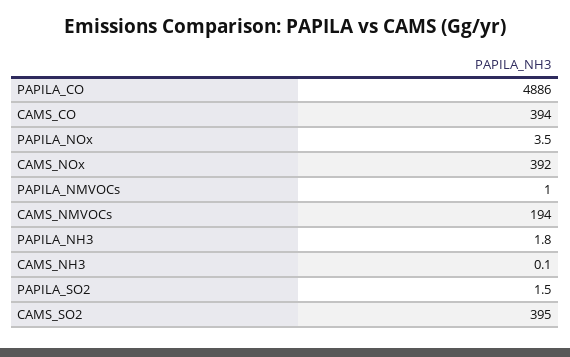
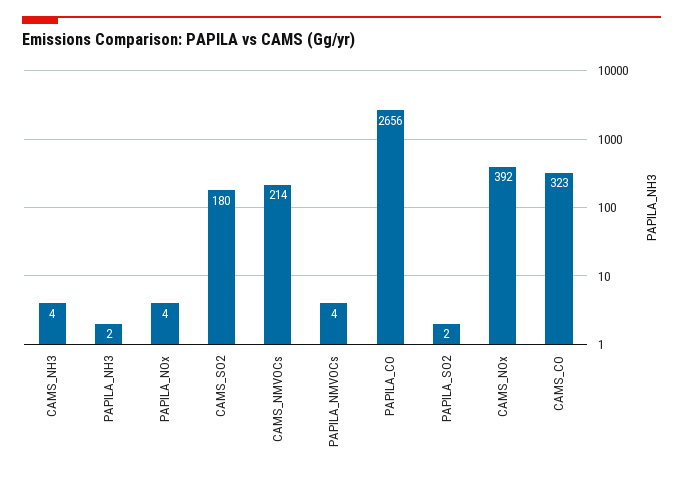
  {
-   "PAPILA_CO": 4886,
+   "PAPILA_CO": 2656,
-   "CAMS_CO": 394,
+   "CAMS_CO": 323,
    "PAPILA_NOx": 3.5,
    "CAMS_NOx": 392,
-   "PAPILA_NMVOCs": 1,
+   "PAPILA_NMVOCs": 4,
-   "CAMS_NMVOCs": 194,
+   "CAMS_NMVOCs": 214,
    "PAPILA_NH3": 1.8,
-   "CAMS_NH3": 0.1,
+   "CAMS_NH3": 4,
    "PAPILA_SO2": 1.5,
-   "CAMS_SO2": 395
+   "CAMS_SO2": 180
  }

